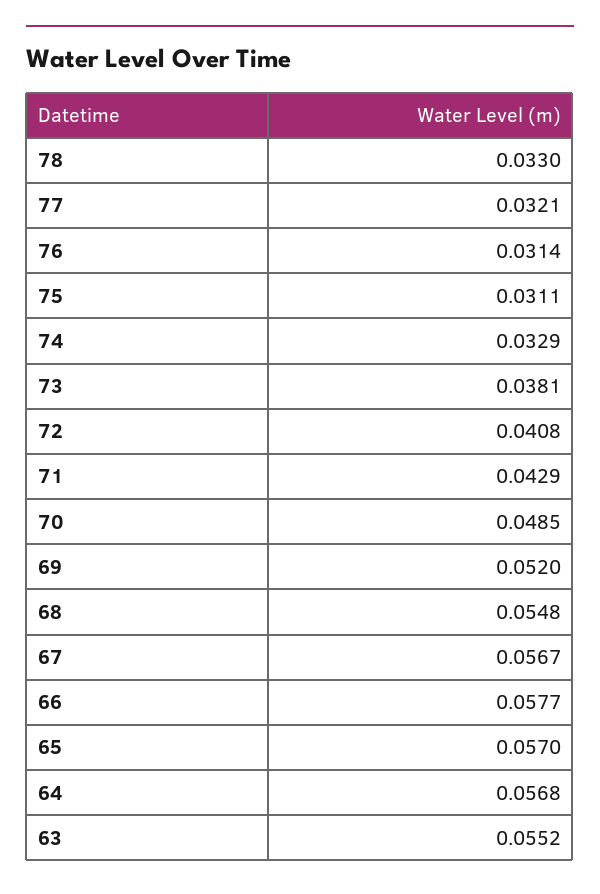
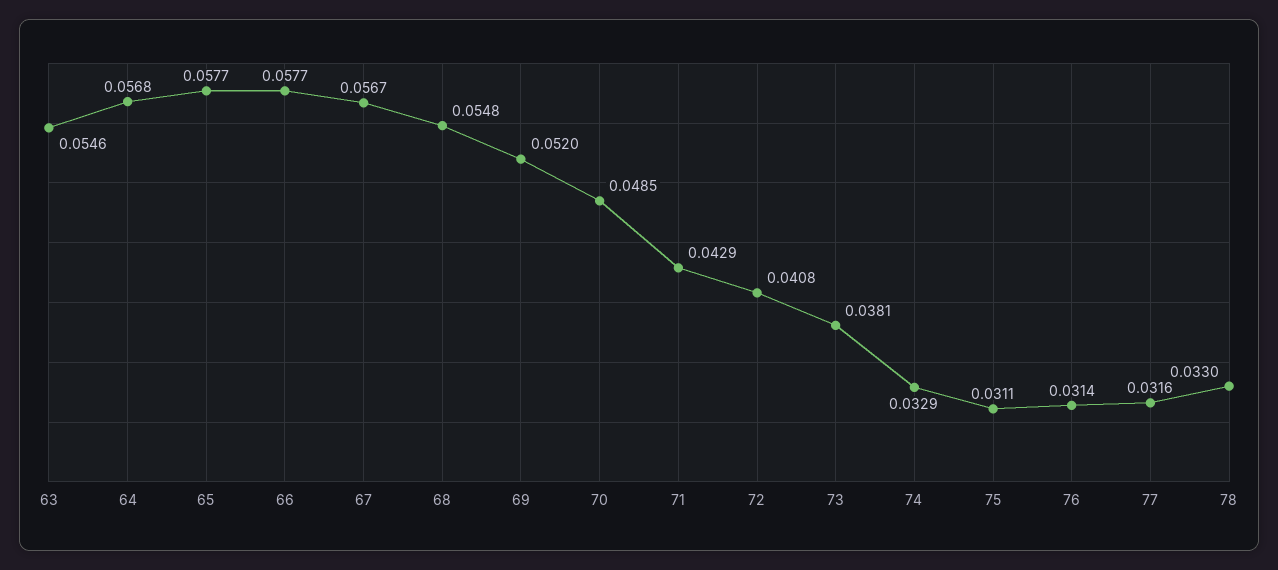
  {
    "78": 0.033,
-   "77": 0.0321,
+   "77": 0.0316,
    "76": 0.0314,
    "75": 0.0311,
    "74": 0.0329,
    "73": 0.0381,
    "72": 0.0408,
    "71": 0.0429,
    "70": 0.0485,
    "69": 0.052,
    "68": 0.0548,
    "67": 0.0567,
    "66": 0.0577,
-   "65": 0.057,
+   "65": 0.0577,
    "64": 0.0568,
-   "63": 0.0552
+   "63": 0.0546
  }

